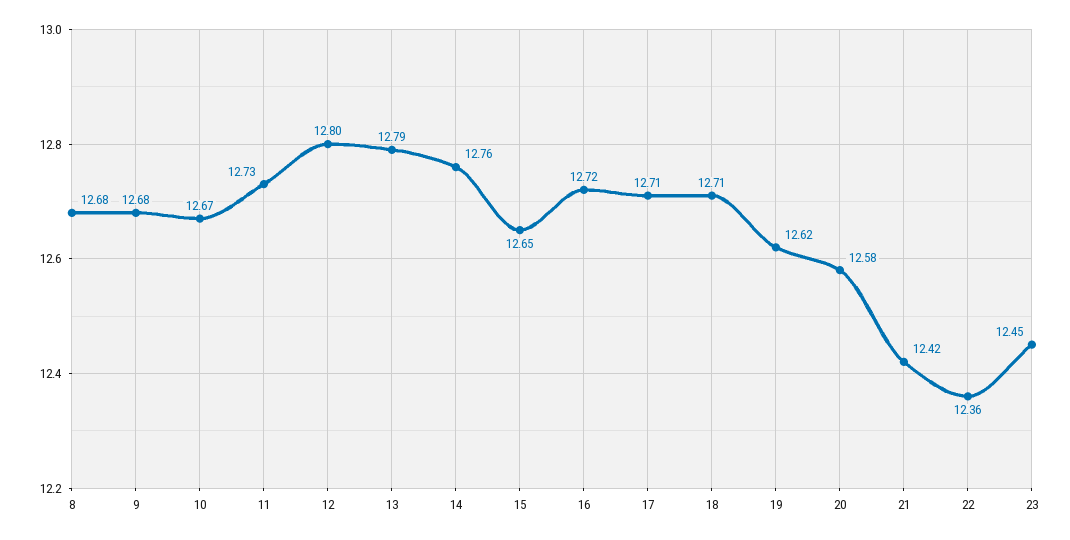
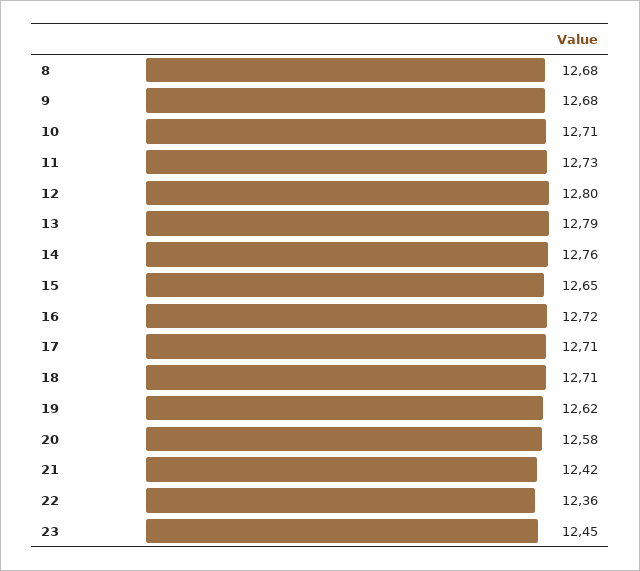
  {
    "8": 12.68,
    "9": 12.68,
-   "10": 12.67,
+   "10": 12.71,
    "11": 12.73,
    "12": 12.8,
    "13": 12.79,
    "14": 12.76,
    "15": 12.65,
    "16": 12.72,
    "17": 12.71,
    "18": 12.71,
    "19": 12.62,
    "20": 12.58,
    "21": 12.42,
    "22": 12.36,
    "23": 12.45
  }

